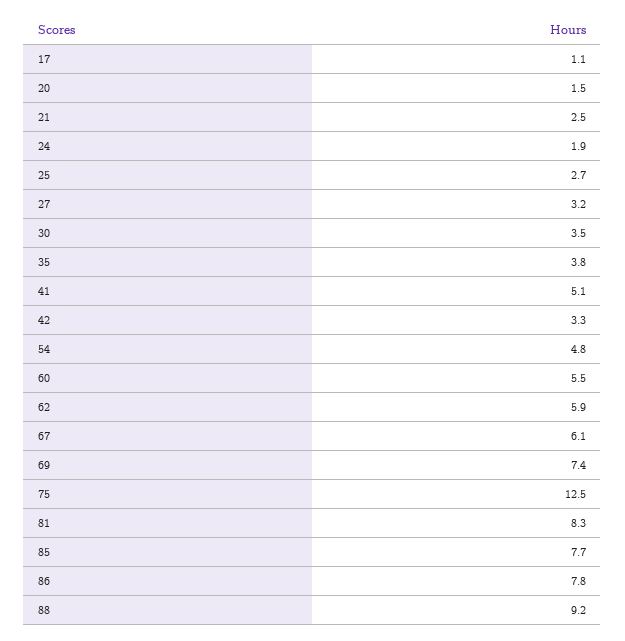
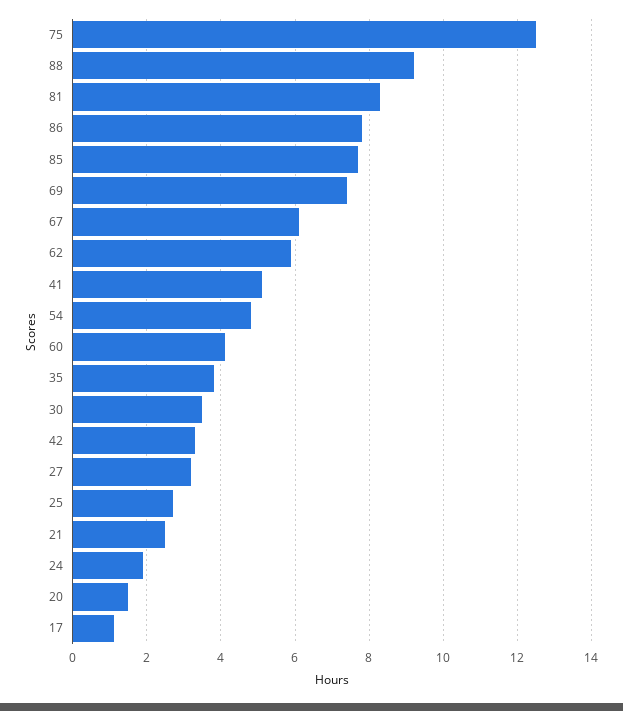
  {
    "17": 1.1,
    "20": 1.5,
    "21": 2.5,
    "24": 1.9,
    "25": 2.7,
    "27": 3.2,
    "30": 3.5,
    "35": 3.8,
    "41": 5.1,
    "42": 3.3,
    "54": 4.8,
-   "60": 5.5,
+   "60": 4,
    "62": 5.9,
    "67": 6.1,
    "69": 7.4,
    "75": 12.5,
    "81": 8.3,
    "85": 7.7,
    "86": 7.8,
    "88": 9.2
  }

